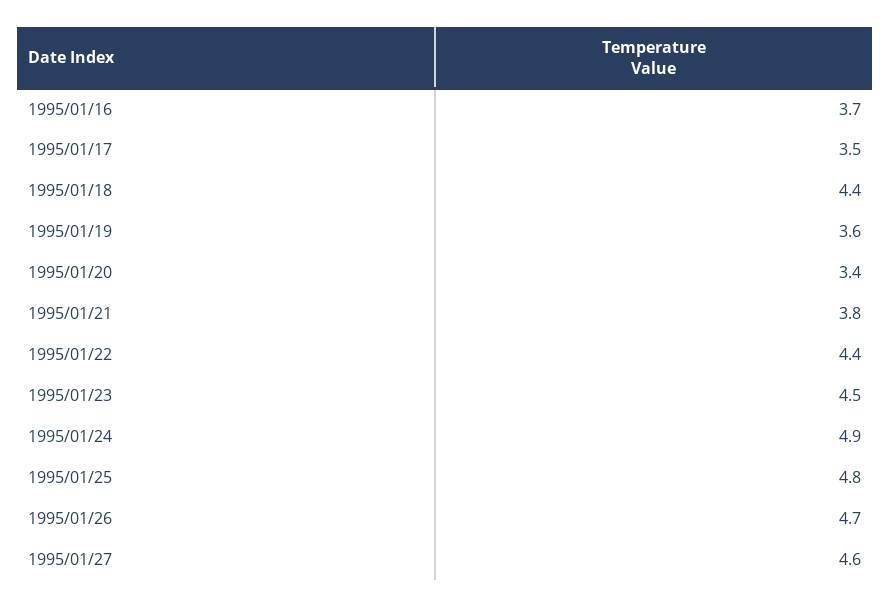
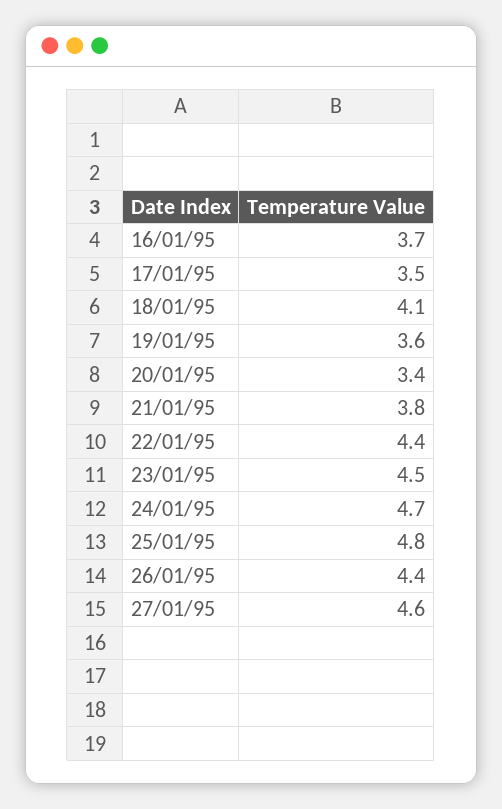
  {
    "1995/01/16": 3.7,
    "1995/01/17": 3.5,
-   "1995/01/18": 4.4,
+   "1995/01/18": 4.1,
    "1995/01/19": 3.6,
    "1995/01/20": 3.4,
    "1995/01/21": 3.8,
    "1995/01/22": 4.4,
    "1995/01/23": 4.5,
-   "1995/01/24": 4.9,
+   "1995/01/24": 4.7,
    "1995/01/25": 4.8,
-   "1995/01/26": 4.7,
+   "1995/01/26": 4.4,
    "1995/01/27": 4.6
  }

